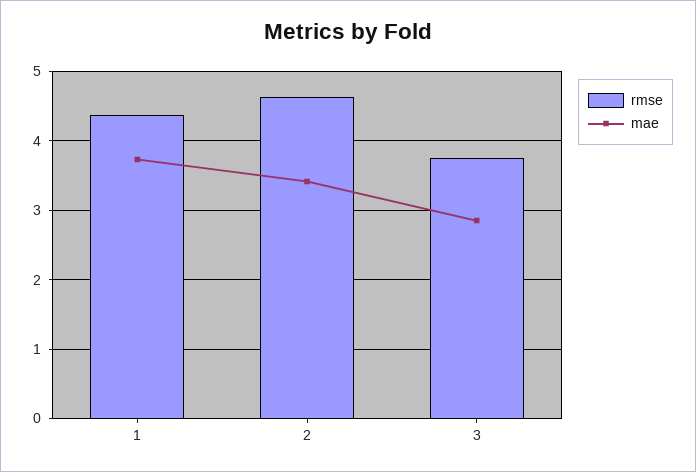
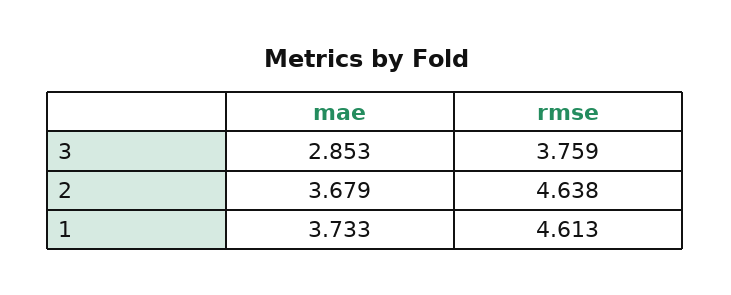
  {
    "rmse": {
-     "1": 4.4,
+     "1": 4.613,
      "2": 4.638,
      "3": 3.759
    },
    "mae": {
      "1": 3.733,
-     "2": 3.4,
+     "2": 3.679,
      "3": 2.853
    }
  }

